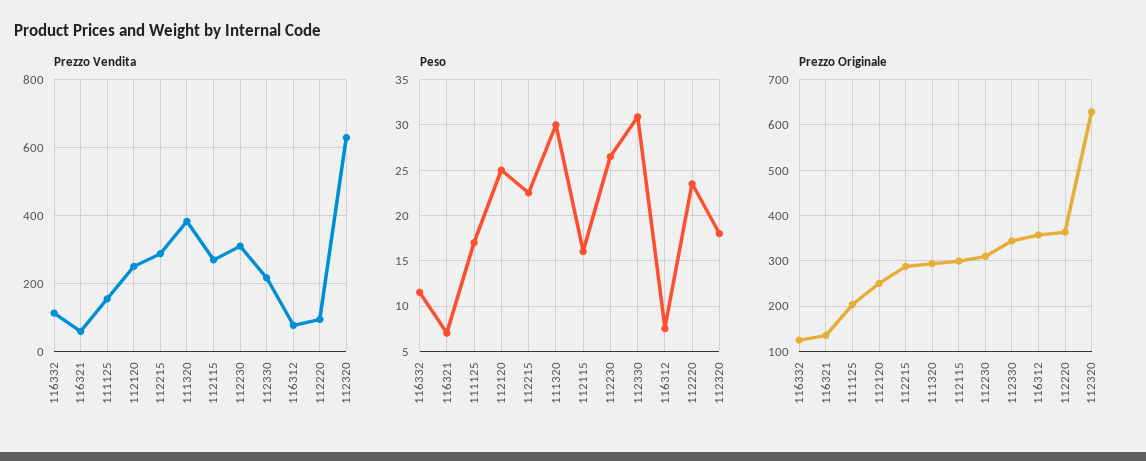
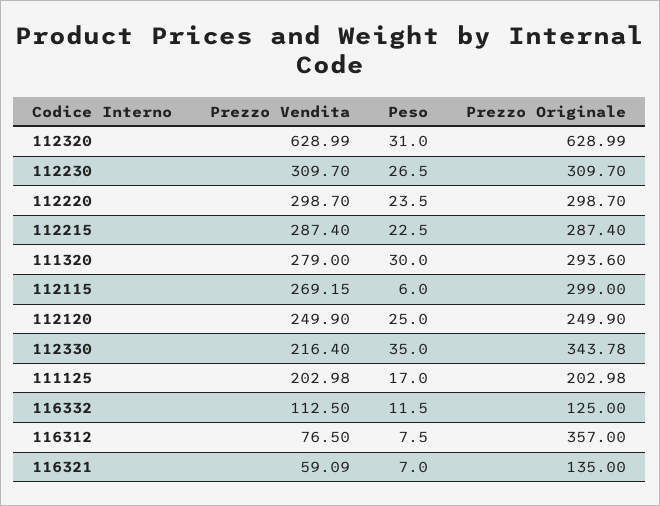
  {
    "Prezzo Vendita": {
      "116332": 112.5,
      "116321": 59.09,
-     "111125": 160,
+     "111125": 202.98,
      "112120": 249.9,
      "112215": 287.4,
-     "111320": 380,
+     "111320": 279,
      "112115": 269.15,
      "112230": 309.7,
      "112330": 216.4,
      "116312": 76.5,
-     "112220": 100,
+     "112220": 298.7,
      "112320": 628.99
    },
    "Peso": {
      "116332": 11.5,
      "116321": 7,
      "111125": 17,
      "112120": 25,
      "112215": 22.5,
      "111320": 30,
-     "112115": 16,
+     "112115": 6,
      "112230": 26.5,
-     "112330": 31,
+     "112330": 35,
      "116312": 7.5,
      "112220": 23.5,
-     "112320": 18
+     "112320": 31
    },
    "Prezzo Originale": {
      "116332": 125,
      "116321": 135,
      "111125": 202.98,
      "112120": 249.9,
      "112215": 287.4,
      "111320": 293.6,
      "112115": 299,
      "112230": 309.7,
      "112330": 343.78,
      "116312": 357,
-     "112220": 360,
+     "112220": 298.7,
      "112320": 628.99
    }
  }

